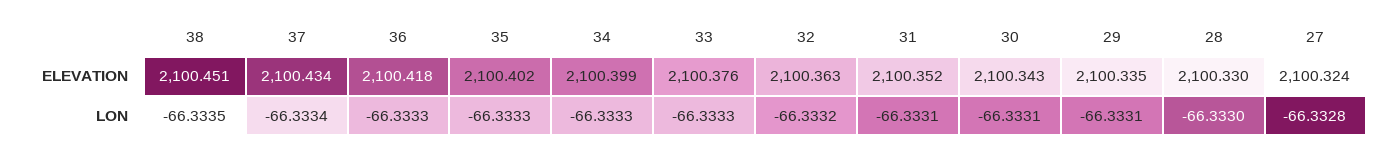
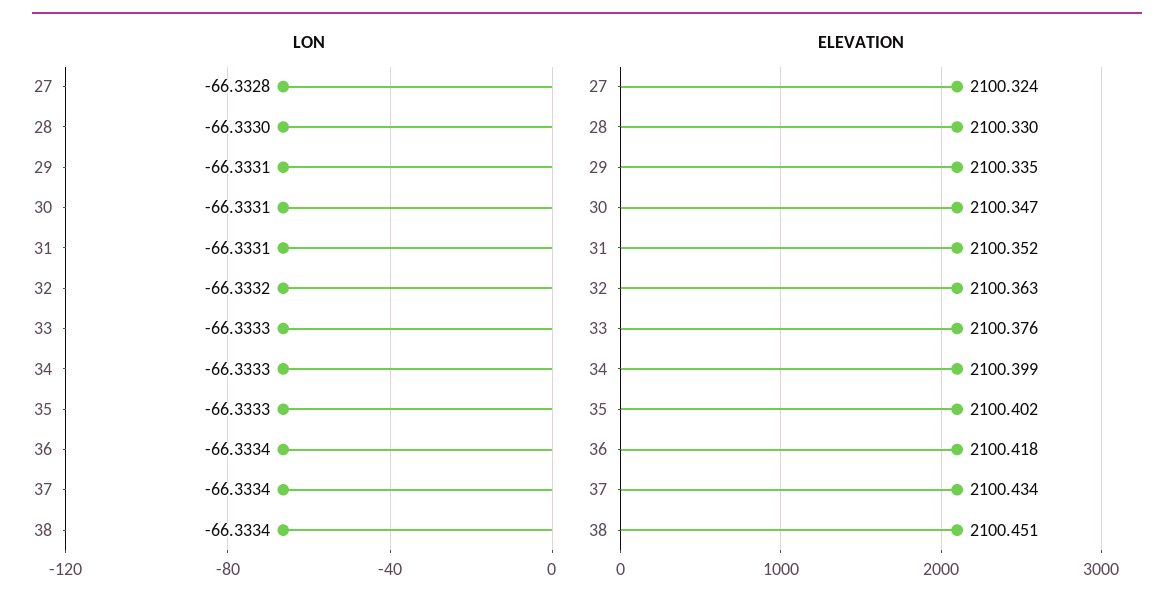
  {
    "ELEVATION": {
      "38": 2100.451,
      "37": 2100.434,
      "36": 2100.418,
      "35": 2100.402,
      "34": 2100.399,
      "33": 2100.376,
      "32": 2100.363,
      "31": 2100.352,
-     "30": 2100.343,
+     "30": 2100.347,
      "29": 2100.335,
      "28": 2100.33,
      "27": 2100.324
    },
    "LON": {
-     "38": -66.3335,
+     "38": -66.3334,
      "37": -66.3334,
-     "36": -66.3333,
+     "36": -66.3334,
      "35": -66.3333,
      "34": -66.3333,
      "33": -66.3333,
      "32": -66.3332,
      "31": -66.3331,
      "30": -66.3331,
      "29": -66.3331,
      "28": -66.333,
      "27": -66.3328
    }
  }

